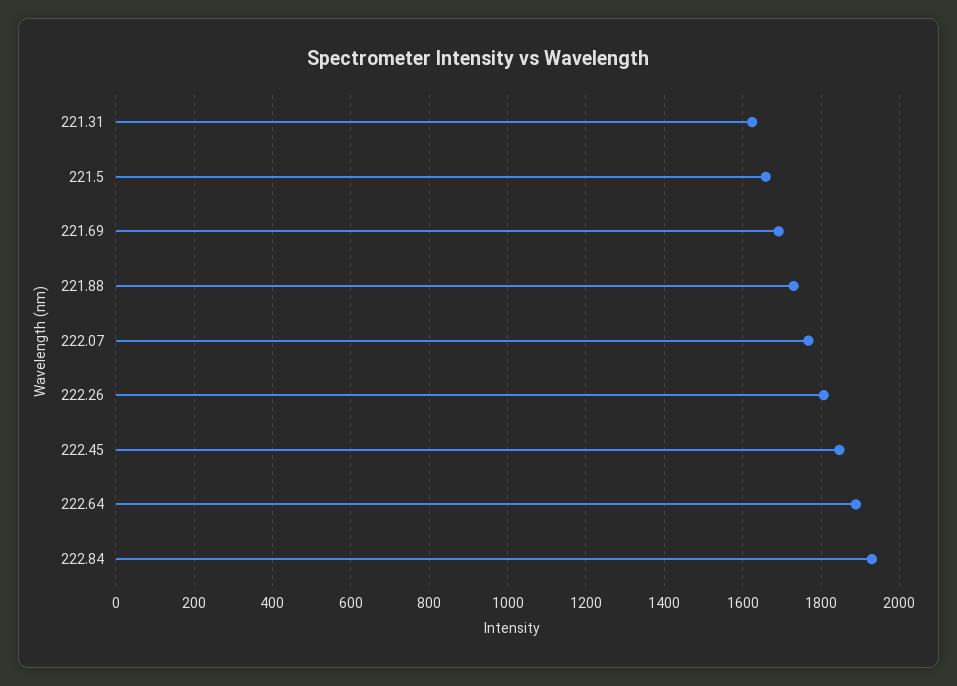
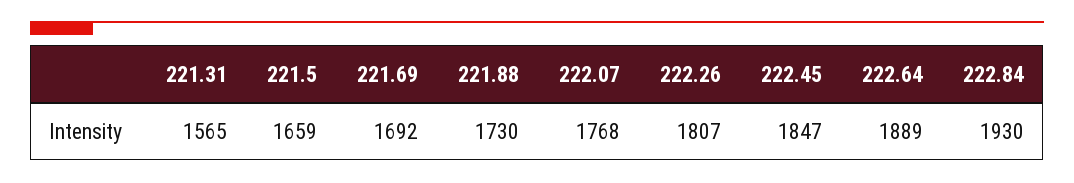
  {
-   "221.31": 1620,
+   "221.31": 1565,
    "221.5": 1659,
    "221.69": 1692,
    "221.88": 1730,
    "222.07": 1768,
    "222.26": 1807,
    "222.45": 1847,
    "222.64": 1889,
    "222.84": 1930
  }

